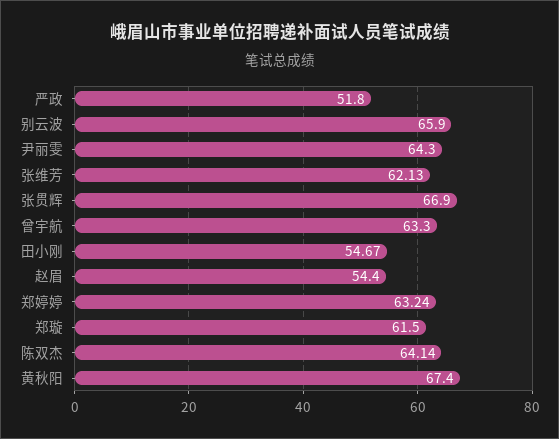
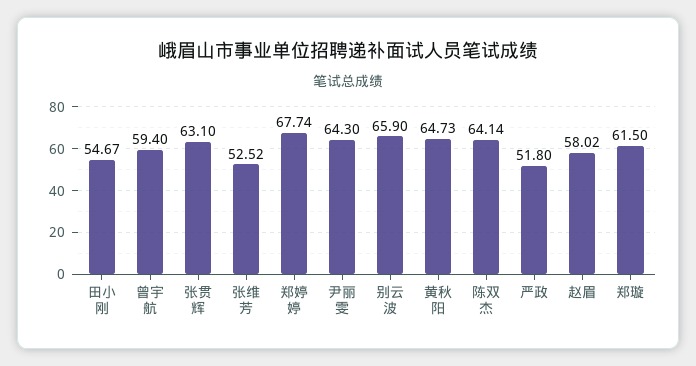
  {
    "严政": 51.8,
    "别云波": 65.9,
    "尹丽雯": 64.3,
-   "张维芳": 62.13,
+   "张维芳": 52.52,
-   "张贯辉": 66.9,
+   "张贯辉": 63.1,
-   "曾宇航": 63.3,
+   "曾宇航": 59.4,
    "田小刚": 54.67,
-   "赵眉": 54.4,
+   "赵眉": 58.02,
-   "郑婷婷": 63.24,
+   "郑婷婷": 67.74,
    "郑璇": 61.5,
    "陈双杰": 64.14,
-   "黄秋阳": 67.4
+   "黄秋阳": 64.73
  }

